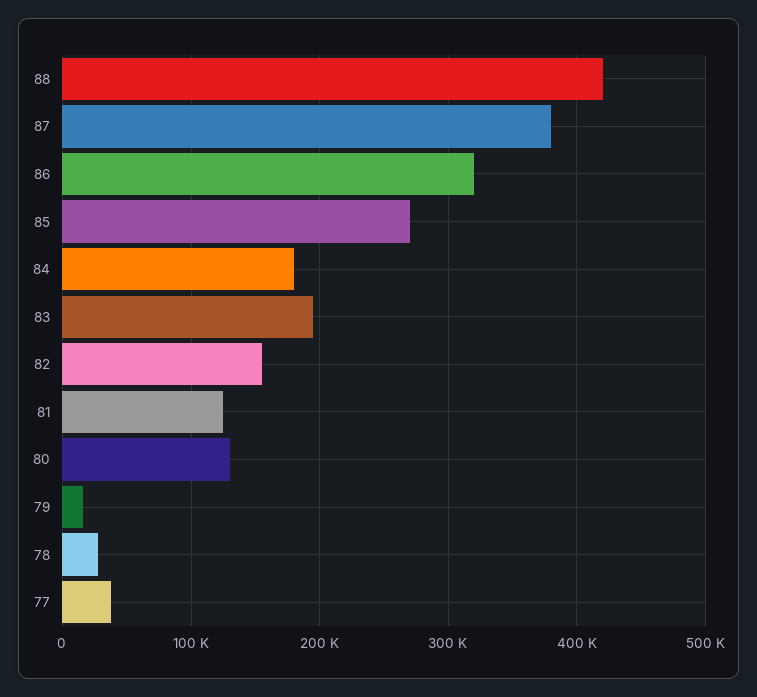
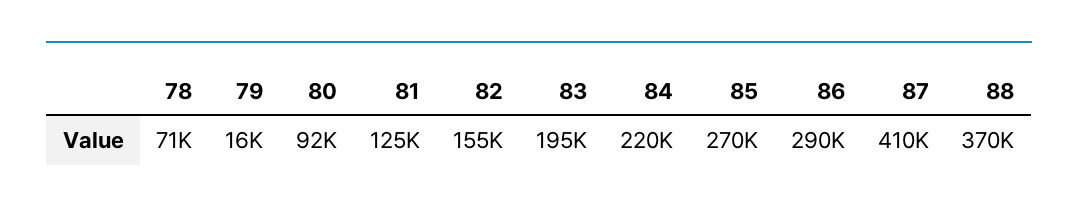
  {
-   "88": 420000,
+   "88": 370000,
-   "87": 380000,
+   "87": 410000,
-   "86": 320000,
+   "86": 290000,
    "85": 270000,
-   "84": 180000,
+   "84": 220000,
    "83": 195000,
    "82": 155000,
    "81": 125000,
-   "80": 130000,
+   "80": 92000,
    "79": 16000,
-   "78": 30000,
+   "78": 71000
-   "77": 40000
  }

